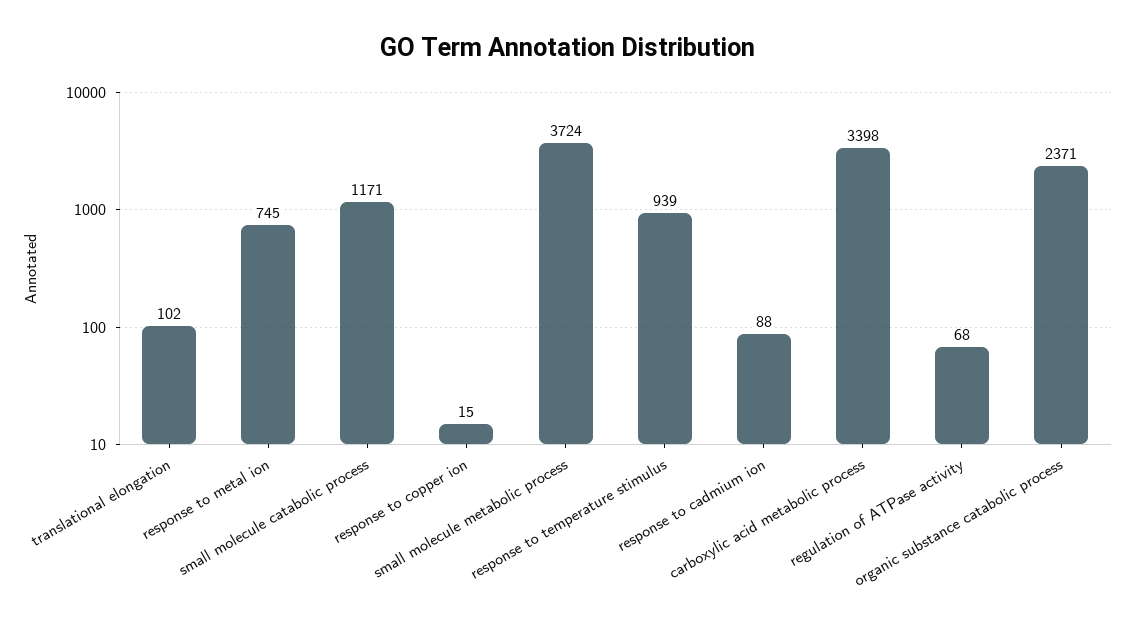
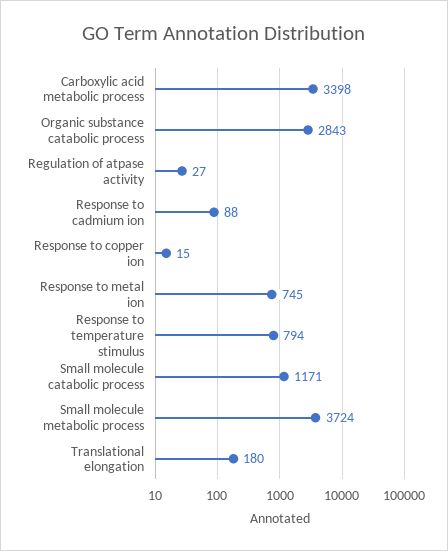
  {
-   "translational elongation": 102,
+   "translational elongation": 180,
    "response to metal ion": 745,
    "small molecule catabolic process": 1171,
    "response to copper ion": 15,
    "small molecule metabolic process": 3724,
-   "response to temperature stimulus": 939,
+   "response to temperature stimulus": 794,
    "response to cadmium ion": 88,
    "carboxylic acid metabolic process": 3398,
-   "regulation of ATPase activity": 68,
+   "regulation of ATPase activity": 27,
-   "organic substance catabolic process": 2371
+   "organic substance catabolic process": 2843
  }

